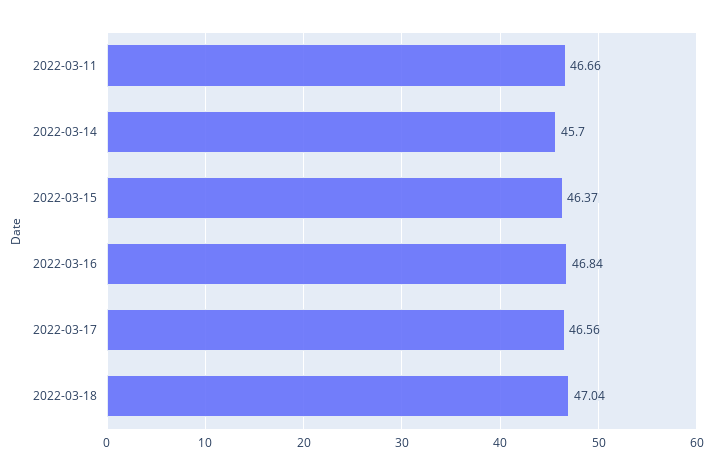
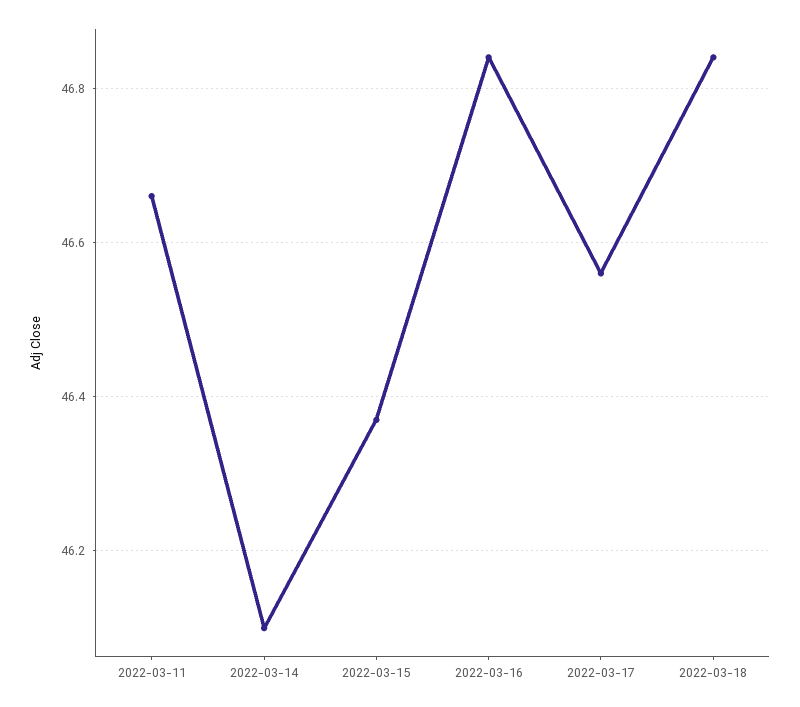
  {
    "2022-03-11": 46.66,
-   "2022-03-14": 45.7,
+   "2022-03-14": 46.1,
    "2022-03-15": 46.37,
    "2022-03-16": 46.84,
    "2022-03-17": 46.56,
-   "2022-03-18": 47.04
+   "2022-03-18": 46.85
  }

